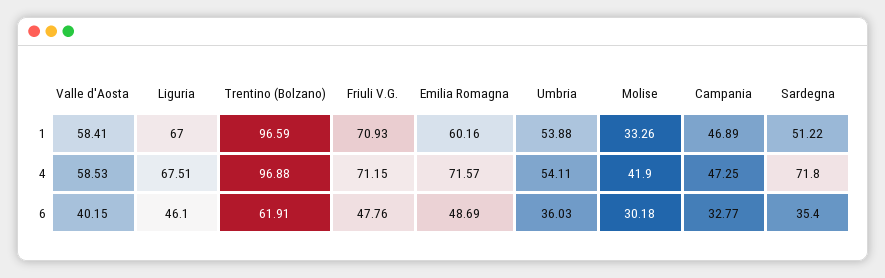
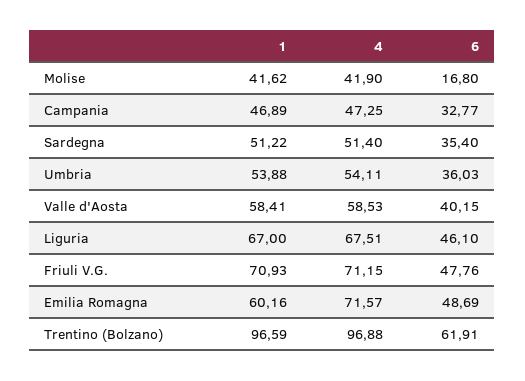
  {
    "Valle d'Aosta": {
      "1": 58.41,
      "4": 58.53,
      "6": 40.15
    },
    "Liguria": {
      "1": 67,
      "4": 67.51,
      "6": 46.1
    },
    "Trentino (Bolzano)": {
      "1": 96.59,
      "4": 96.88,
      "6": 61.91
    },
    "Friuli V.G.": {
      "1": 70.93,
      "4": 71.15,
      "6": 47.76
    },
    "Emilia Romagna": {
      "1": 60.16,
      "4": 71.57,
      "6": 48.69
    },
    "Umbria": {
      "1": 53.88,
      "4": 54.11,
      "6": 36.03
    },
    "Molise": {
-     "1": 33.26,
+     "1": 41.62,
      "4": 41.9,
-     "6": 30.18
+     "6": 16.8
    },
    "Campania": {
      "1": 46.89,
      "4": 47.25,
      "6": 32.77
    },
    "Sardegna": {
      "1": 51.22,
-     "4": 71.8,
+     "4": 51.4,
      "6": 35.4
    }
  }

